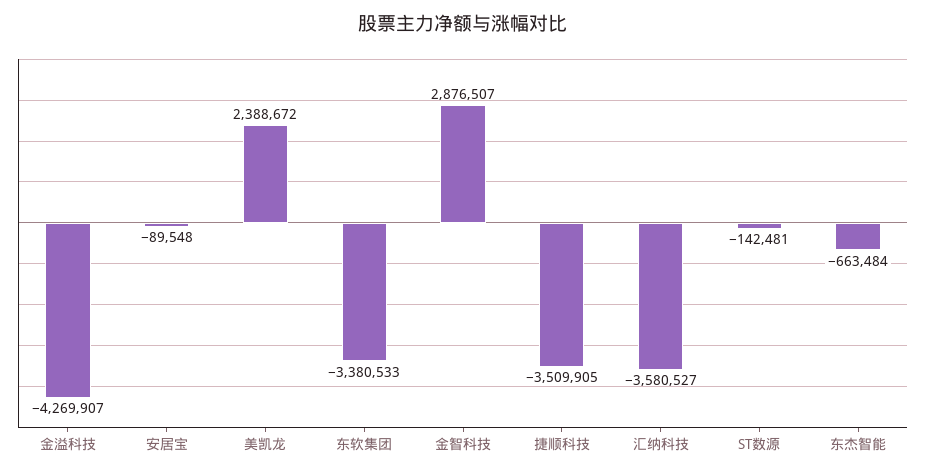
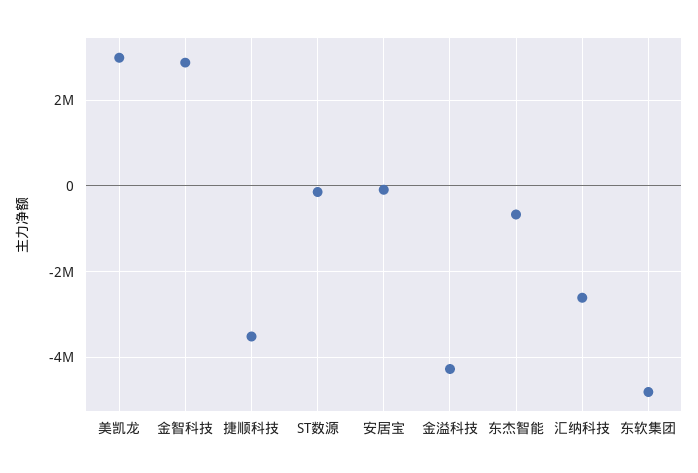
  {
    "金溢科技": -4269907,
    "安居宝": -89548,
-   "美凯龙": 2388672,
+   "美凯龙": 3000000,
-   "东软集团": -3380533,
+   "东软集团": -4800000,
    "金智科技": 2876507,
    "捷顺科技": -3509905,
-   "汇纳科技": -3580527,
+   "汇纳科技": -2600000,
    "ST数源": -142481,
    "东杰智能": -663484
  }

